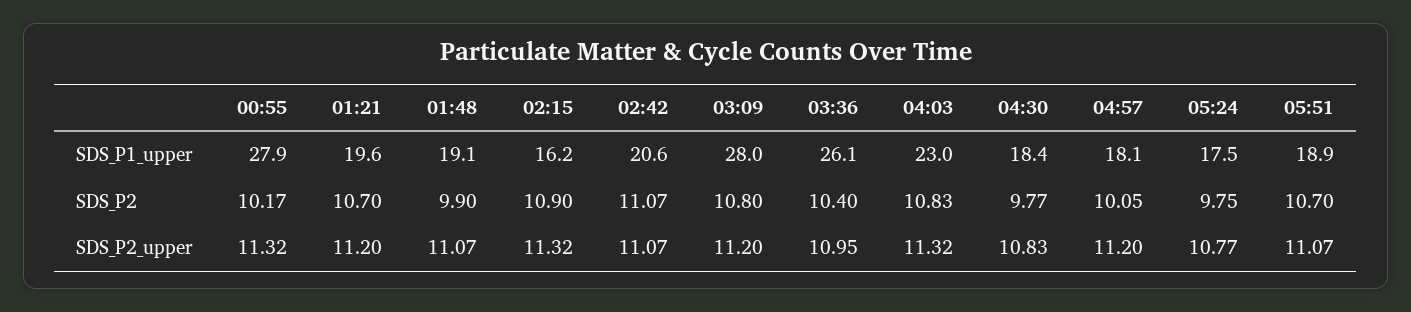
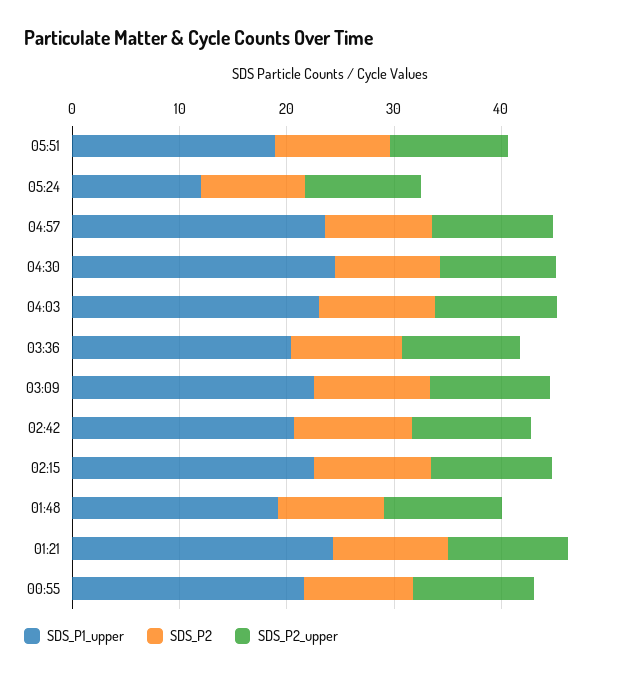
  {
    "SDS_P1_upper": {
-     "00:55": 27.9,
+     "00:55": 22,
-     "01:21": 19.6,
+     "01:21": 24,
      "01:48": 19.1,
-     "02:15": 16.2,
+     "02:15": 22,
      "02:42": 20.6,
-     "03:09": 28,
+     "03:09": 22,
-     "03:36": 26.1,
+     "03:36": 20,
      "04:03": 23,
-     "04:30": 18.4,
+     "04:30": 24,
-     "04:57": 18.1,
+     "04:57": 24,
-     "05:24": 17.5,
+     "05:24": 12,
      "05:51": 18.9
    },
    "SDS_P2": {
      "00:55": 10.17,
      "01:21": 10.7,
      "01:48": 9.9,
      "02:15": 10.9,
      "02:42": 11.07,
      "03:09": 10.8,
      "03:36": 10.4,
      "04:03": 10.83,
      "04:30": 9.77,
      "04:57": 10.05,
      "05:24": 9.75,
      "05:51": 10.7
    },
    "SDS_P2_upper": {
      "00:55": 11.32,
      "01:21": 11.2,
      "01:48": 11.07,
      "02:15": 11.32,
      "02:42": 11.07,
      "03:09": 11.2,
      "03:36": 10.95,
      "04:03": 11.32,
      "04:30": 10.83,
      "04:57": 11.2,
      "05:24": 10.77,
      "05:51": 11.07
    }
  }

